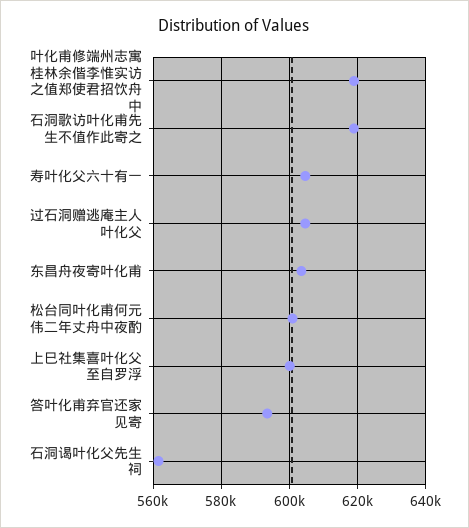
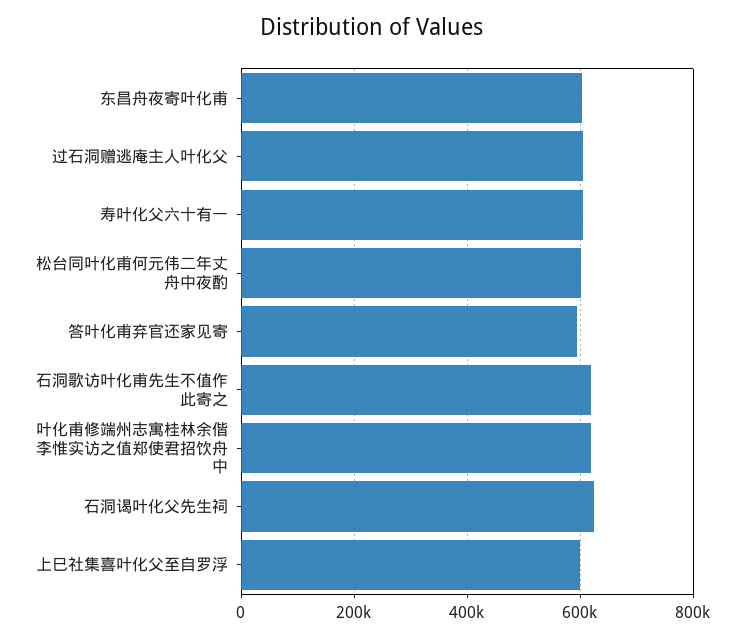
  {
    "叶化甫修端州志寓桂林余偕李惟实访之值郑使君招饮舟中": 618000,
    "石洞歌访叶化甫先生不值作此寄之": 618000,
    "寿叶化父六十有一": 604000,
    "过石洞赠逃庵主人叶化父": 604000,
    "东昌舟夜寄叶化甫": 604000,
    "松台同叶化甫何元伟二年丈舟中夜酌": 600000,
    "上巳社集喜叶化父至自罗浮": 600000,
    "答叶化甫弃官还家见寄": 594000,
-   "石洞谒叶化父先生祠": 562000
+   "石洞谒叶化父先生祠": 620000
  }

